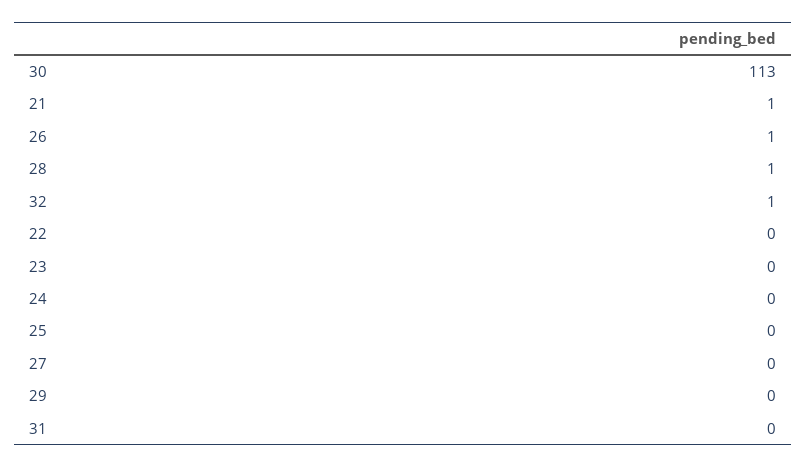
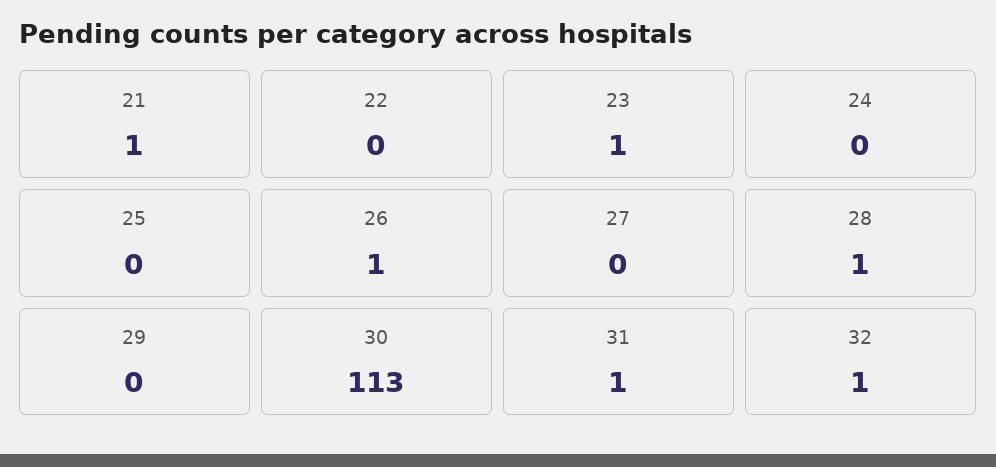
  {
    "30": 113,
    "21": 1,
    "26": 1,
    "28": 1,
    "32": 1,
    "22": 0,
-   "23": 0,
+   "23": 1,
    "24": 0,
    "25": 0,
    "27": 0,
    "29": 0,
-   "31": 0
+   "31": 1
  }

